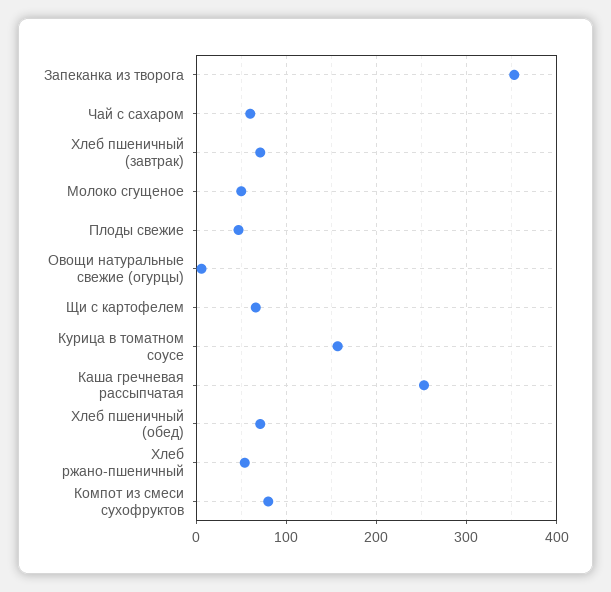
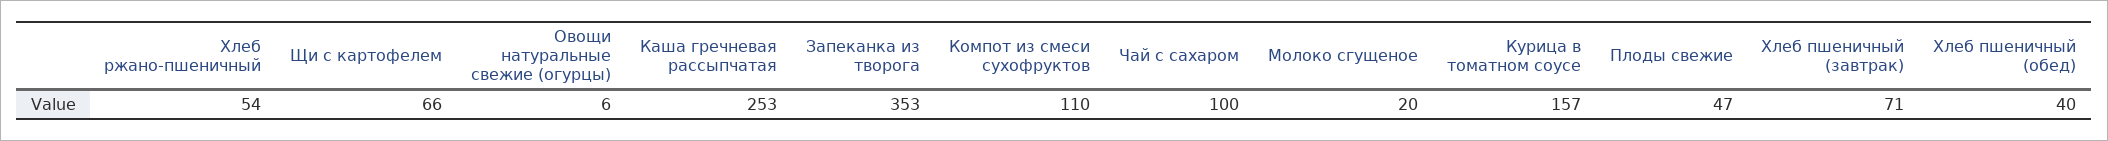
  {
    "Запеканка из творога": 353,
-   "Чай с сахаром": 60,
+   "Чай с сахаром": 100,
    "Хлеб пшеничный (завтрак)": 71,
-   "Молоко сгущеное": 50,
+   "Молоко сгущеное": 20,
    "Плоды свежие": 47,
    "Овощи натуральные свежие (огурцы)": 6,
    "Щи с картофелем": 66,
    "Курица в томатном соусе": 157,
    "Каша гречневая рассыпчатая": 253,
-   "Хлеб пшеничный (обед)": 70,
+   "Хлеб пшеничный (обед)": 40,
    "Хлеб ржано-пшеничный": 54,
-   "Компот из смеси сухофруктов": 80
+   "Компот из смеси сухофруктов": 110
  }

